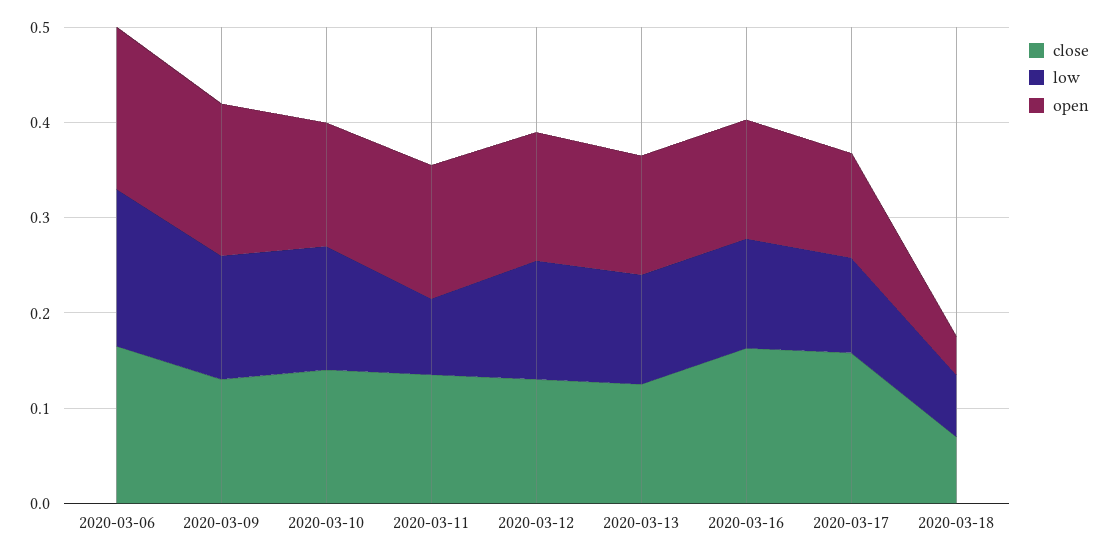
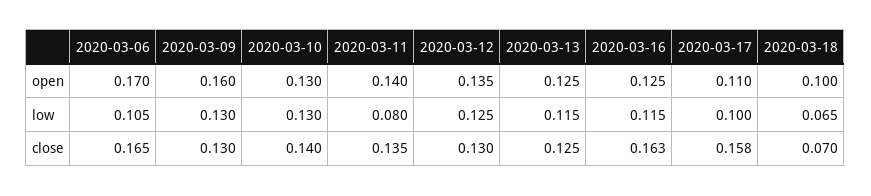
  {
    "close": {
      "2020-03-06": 0.165,
      "2020-03-09": 0.13,
      "2020-03-10": 0.14,
      "2020-03-11": 0.135,
      "2020-03-12": 0.13,
      "2020-03-13": 0.125,
      "2020-03-16": 0.163,
      "2020-03-17": 0.158,
      "2020-03-18": 0.07
    },
    "low": {
-     "2020-03-06": 0.16,
+     "2020-03-06": 0.105,
      "2020-03-09": 0.13,
      "2020-03-10": 0.13,
      "2020-03-11": 0.08,
      "2020-03-12": 0.125,
      "2020-03-13": 0.115,
      "2020-03-16": 0.115,
      "2020-03-17": 0.1,
      "2020-03-18": 0.065
    },
    "open": {
      "2020-03-06": 0.17,
      "2020-03-09": 0.16,
      "2020-03-10": 0.13,
      "2020-03-11": 0.14,
      "2020-03-12": 0.135,
      "2020-03-13": 0.125,
      "2020-03-16": 0.125,
      "2020-03-17": 0.11,
-     "2020-03-18": 0.04
+     "2020-03-18": 0.1
    }
  }

